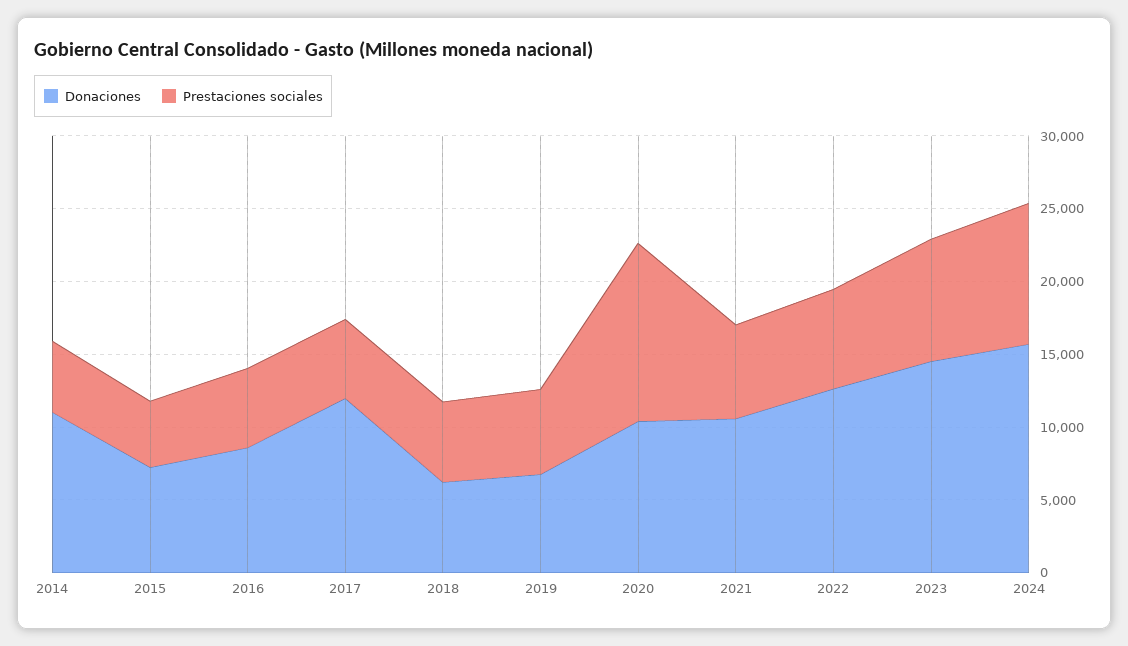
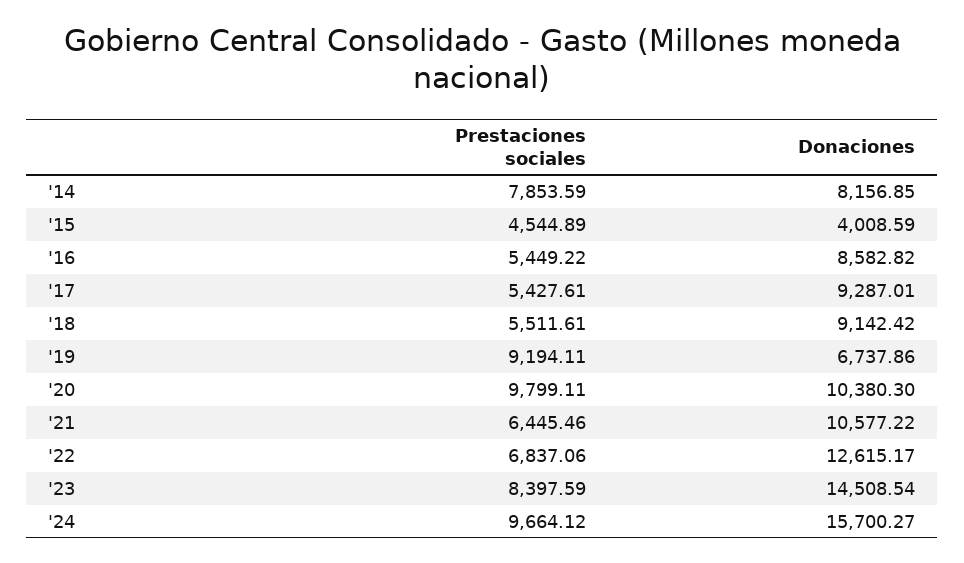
  {
    "Donaciones": {
-     "2014": 11000,
+     "2014": 8156.85,
-     "2015": 7000,
+     "2015": 4008.59,
      "2016": 8582.82,
-     "2017": 12000,
+     "2017": 9287.01,
-     "2018": 6000,
+     "2018": 9142.42,
      "2019": 6737.86,
      "2020": 10380.3,
      "2021": 10577.22,
      "2022": 12615.17,
      "2023": 14508.54,
      "2024": 15700.27
    },
    "Prestaciones sociales": {
-     "2014": 5000,
+     "2014": 7853.59,
      "2015": 4544.89,
      "2016": 5449.22,
      "2017": 5427.61,
      "2018": 5511.61,
-     "2019": 6000,
+     "2019": 9194.11,
-     "2020": 12000,
+     "2020": 9799.11,
      "2021": 6445.46,
      "2022": 6837.06,
      "2023": 8397.59,
      "2024": 9664.12
    }
  }

